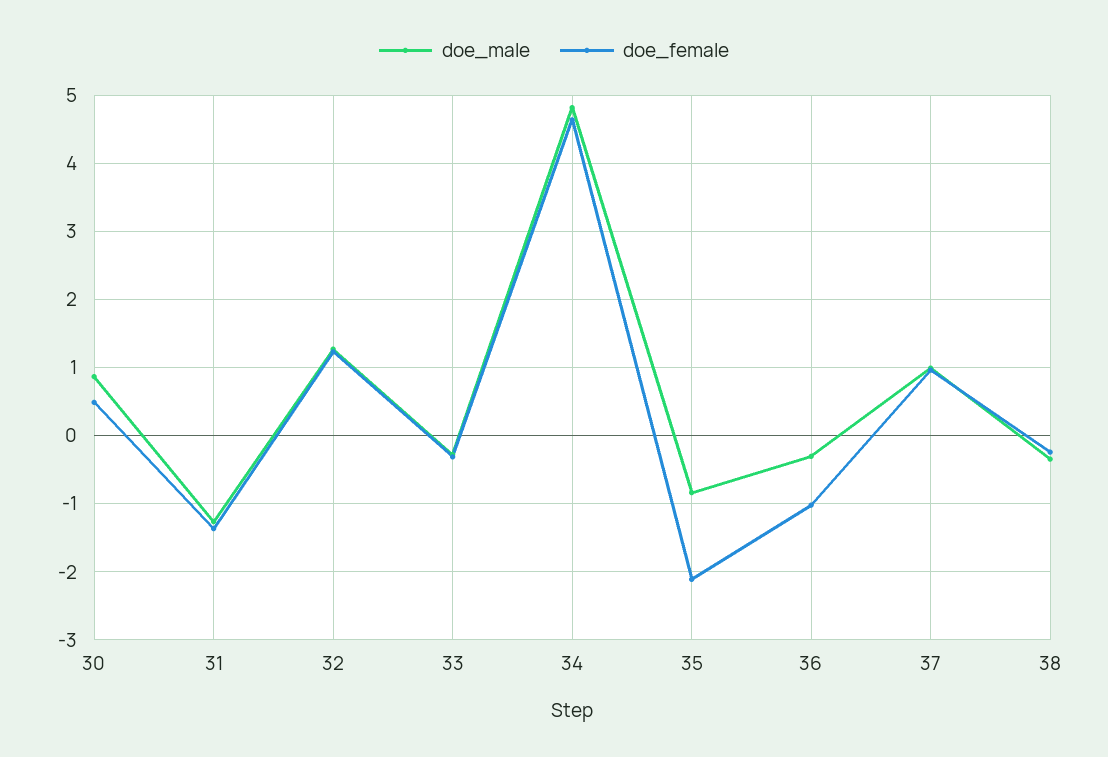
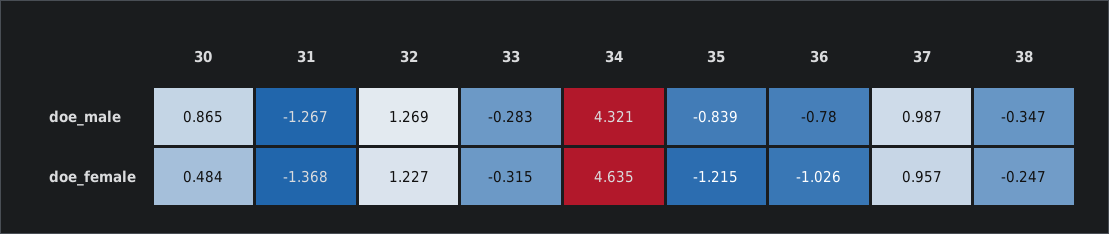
  {
    "doe_male": {
      "30": 0.865,
      "31": -1.267,
      "32": 1.269,
      "33": -0.283,
-     "34": 4.8,
+     "34": 4.321,
      "35": -0.839,
-     "36": -0.3,
+     "36": -0.78,
      "37": 0.987,
      "38": -0.347
    },
    "doe_female": {
      "30": 0.484,
      "31": -1.368,
      "32": 1.227,
      "33": -0.315,
      "34": 4.635,
-     "35": -2.1,
+     "35": -1.215,
      "36": -1.026,
      "37": 0.957,
      "38": -0.247
    }
  }

